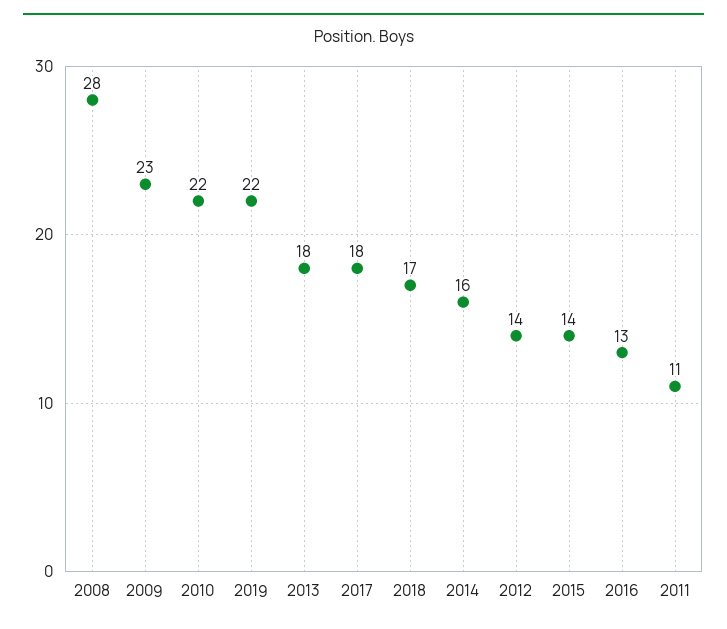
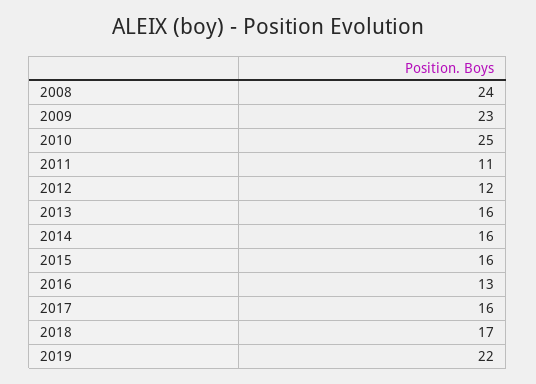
  {
-   "2008": 28,
+   "2008": 24,
    "2009": 23,
-   "2010": 22,
+   "2010": 25,
    "2019": 22,
-   "2013": 18,
+   "2013": 16,
-   "2017": 18,
+   "2017": 16,
    "2018": 17,
    "2014": 16,
-   "2012": 14,
+   "2012": 12,
-   "2015": 14,
+   "2015": 16,
    "2016": 13,
    "2011": 11
  }

